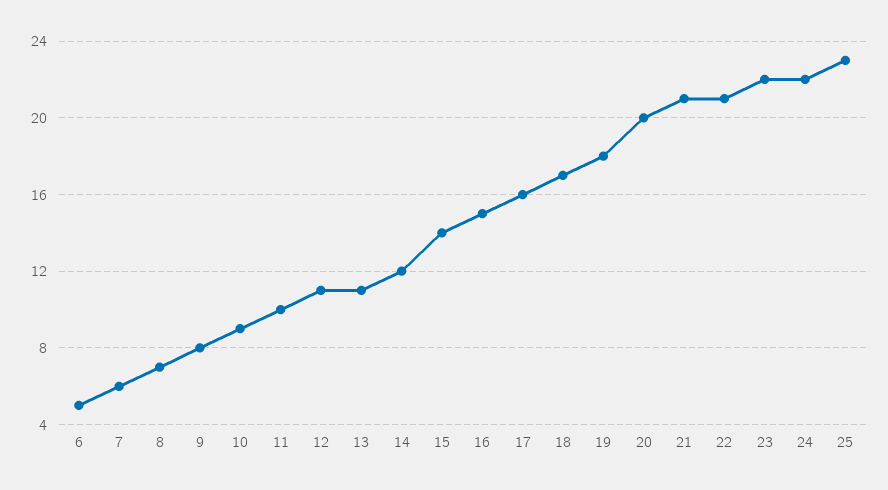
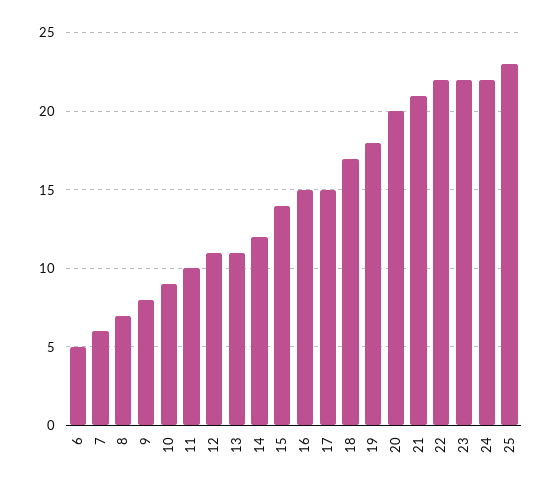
  {
    "6": 5,
    "7": 6,
    "8": 7,
    "9": 8,
    "10": 9,
    "11": 10,
    "12": 11,
    "13": 11,
    "14": 12,
    "15": 14,
    "16": 15,
-   "17": 16,
+   "17": 15,
    "18": 17,
    "19": 18,
    "20": 20,
    "21": 21,
-   "22": 21,
+   "22": 22,
    "23": 22,
    "24": 22,
    "25": 23
  }

